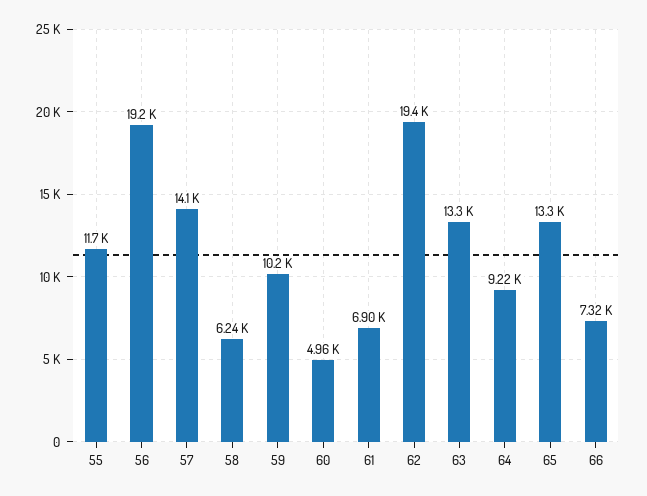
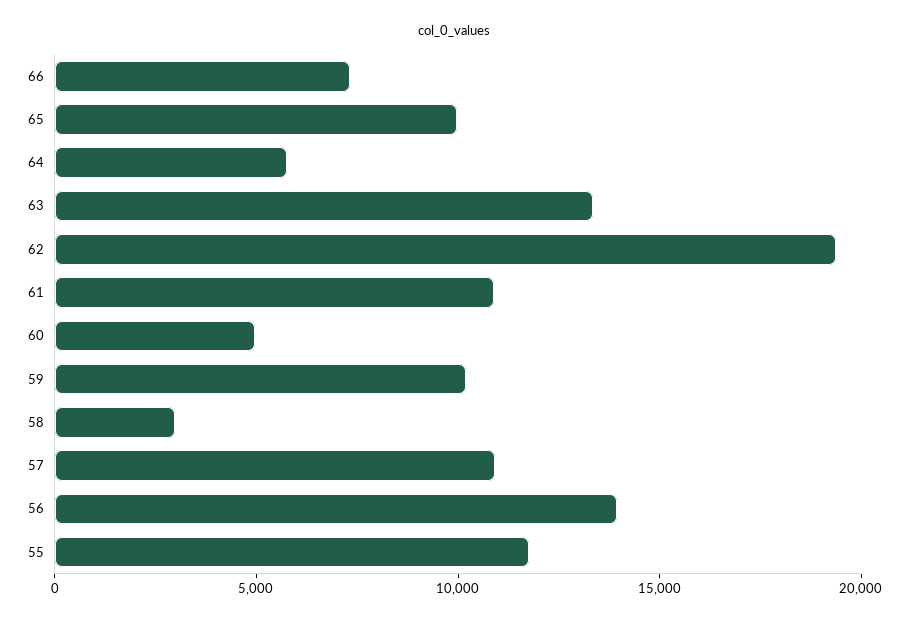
  {
    "55": 11700,
-   "56": 19200,
+   "56": 14000,
-   "57": 14100,
+   "57": 11000,
-   "58": 6240,
+   "58": 3000,
    "59": 10200,
    "60": 4960,
-   "61": 6900,
+   "61": 11000,
    "62": 19400,
    "63": 13300,
-   "64": 9220,
+   "64": 6000,
-   "65": 13300,
+   "65": 10000,
    "66": 7320
  }

